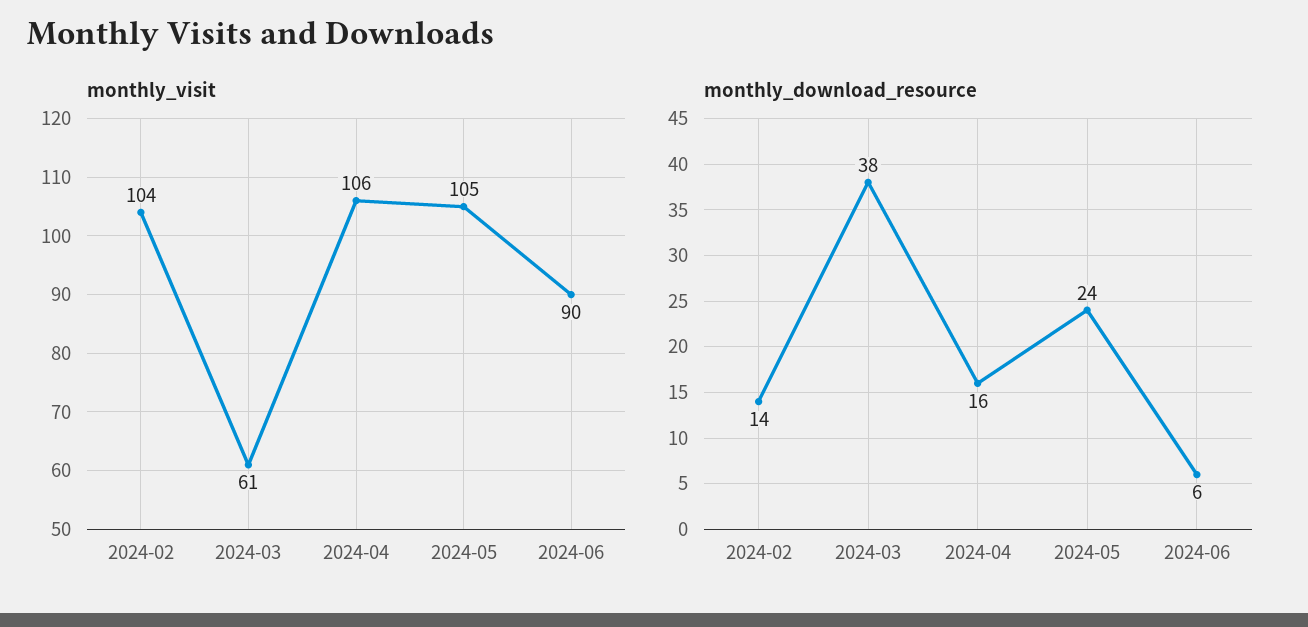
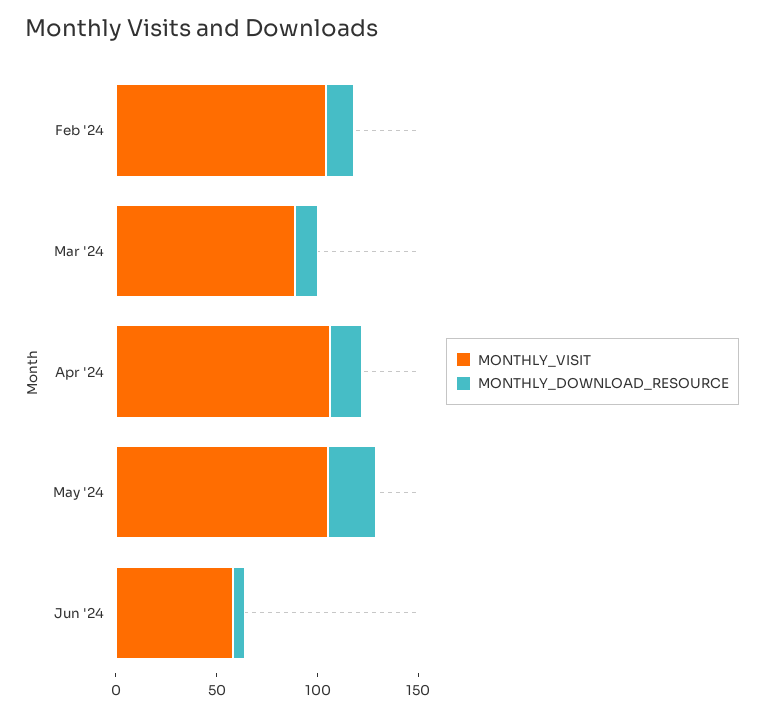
  {
    "monthly_visit": {
      "2024-02": 104,
-     "2024-03": 61,
+     "2024-03": 90,
      "2024-04": 106,
      "2024-05": 105,
-     "2024-06": 90
+     "2024-06": 60
    },
    "monthly_download_resource": {
      "2024-02": 14,
-     "2024-03": 38,
+     "2024-03": 10,
      "2024-04": 16,
      "2024-05": 24,
      "2024-06": 6
    }
  }

